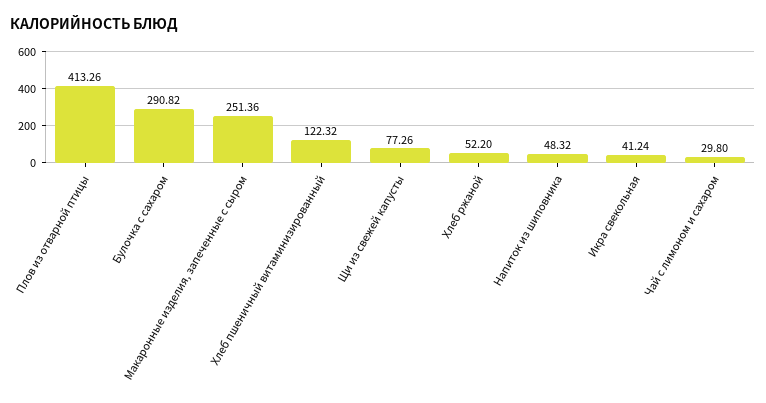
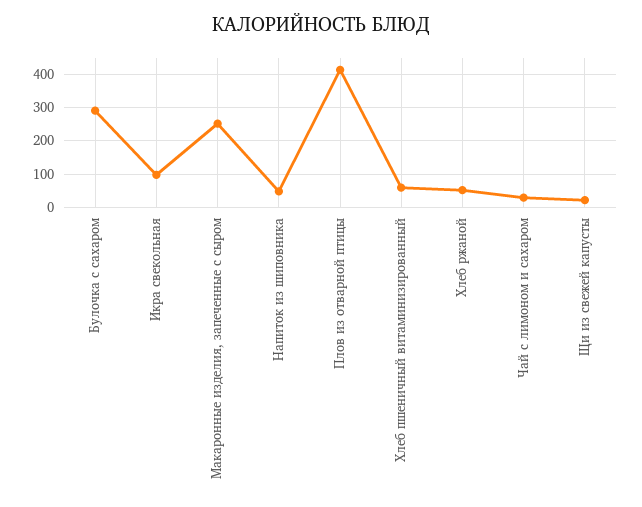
  {
    "Плов из отварной птицы": 413.26,
    "Булочка с сахаром": 290.82,
    "Макаронные изделия, запеченные с сыром": 251.36,
-   "Хлеб пшеничный витаминизированный": 122.32,
+   "Хлеб пшеничный витаминизированный": 60,
-   "Щи из свежей капусты": 77.26,
+   "Щи из свежей капусты": 20,
    "Хлеб ржаной": 52.2,
    "Напиток из шиповника": 48.32,
-   "Икра свекольная": 41.24,
+   "Икра свекольная": 100,
    "Чай с лимоном и сахаром": 29.8
  }

